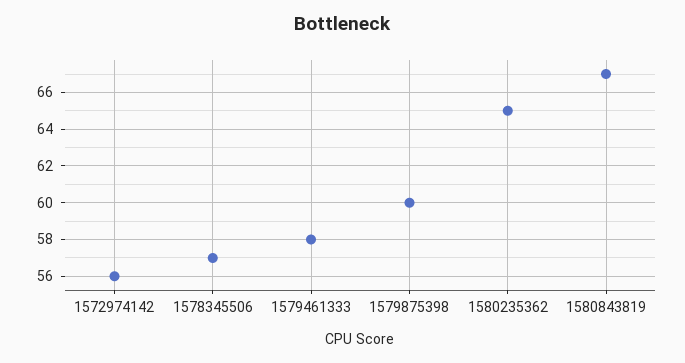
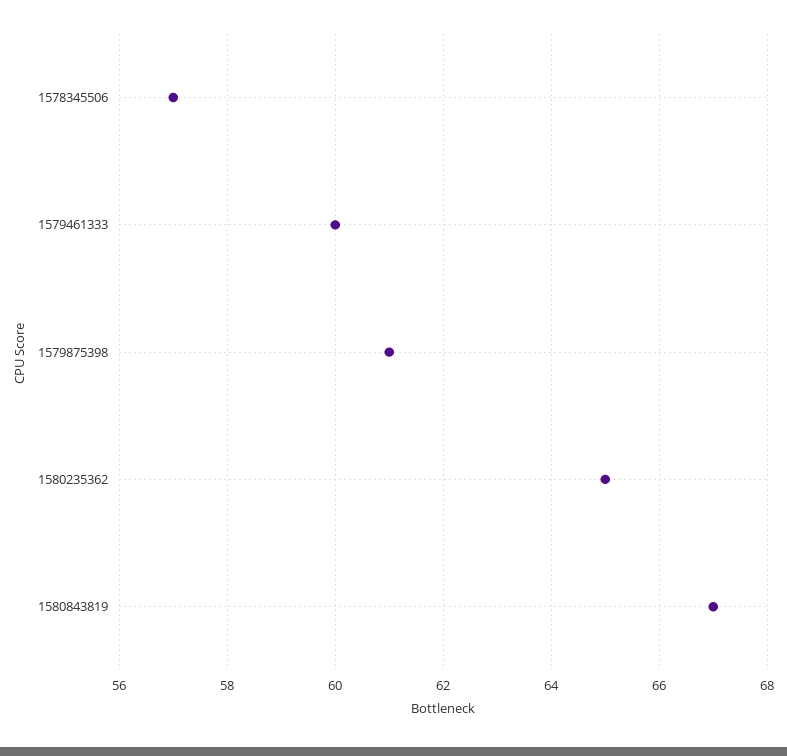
  {
-   "1572974142": 56,
    "1578345506": 57,
-   "1579461333": 58,
+   "1579461333": 60,
-   "1579875398": 60,
+   "1579875398": 61,
    "1580235362": 65,
    "1580843819": 67
  }

